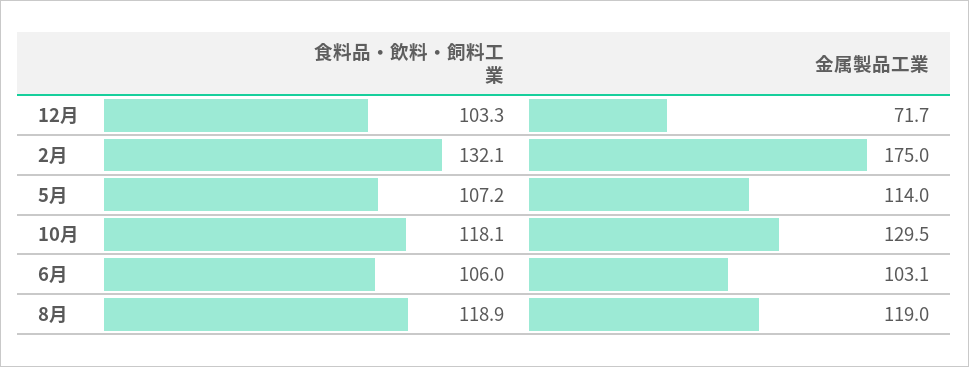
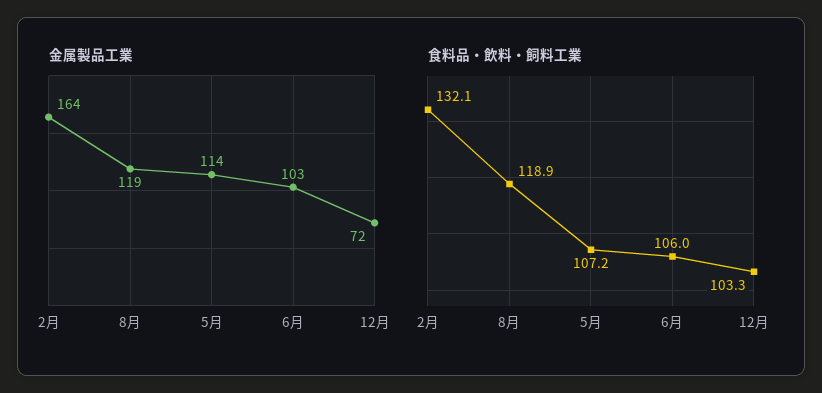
  {
    "食料品・飲料・飼料工業": {
      "12月": 103.3,
      "2月": 132.1,
      "5月": 107.2,
-     "10月": 118.1,
      "6月": 106,
      "8月": 118.9
    },
    "金属製品工業": {
      "12月": 71.7,
-     "2月": 175,
+     "2月": 164,
      "5月": 114,
-     "10月": 129.5,
      "6月": 103.1,
      "8月": 119
    }
  }

